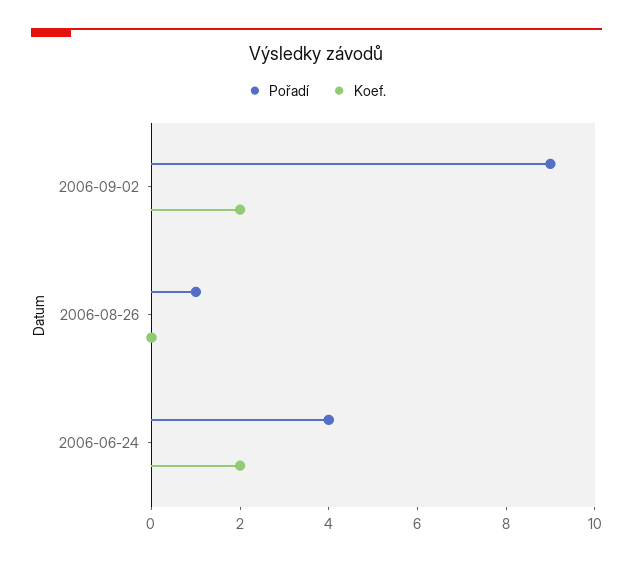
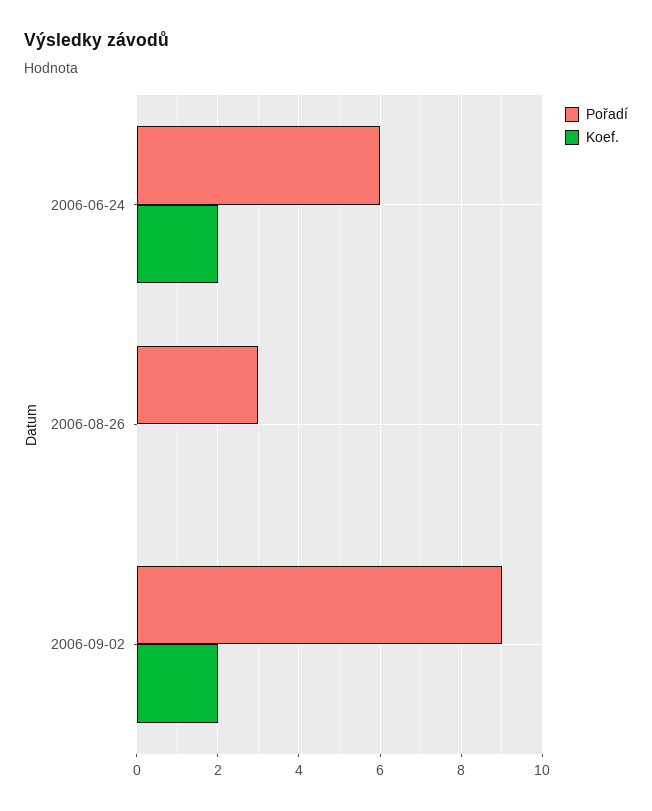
  {
    "Pořadí": {
      "2006-09-02": 9,
-     "2006-08-26": 1,
+     "2006-08-26": 3,
-     "2006-06-24": 4
+     "2006-06-24": 6
    },
    "Koef.": {
      "2006-09-02": 2,
      "2006-08-26": 0,
      "2006-06-24": 2
    }
  }

